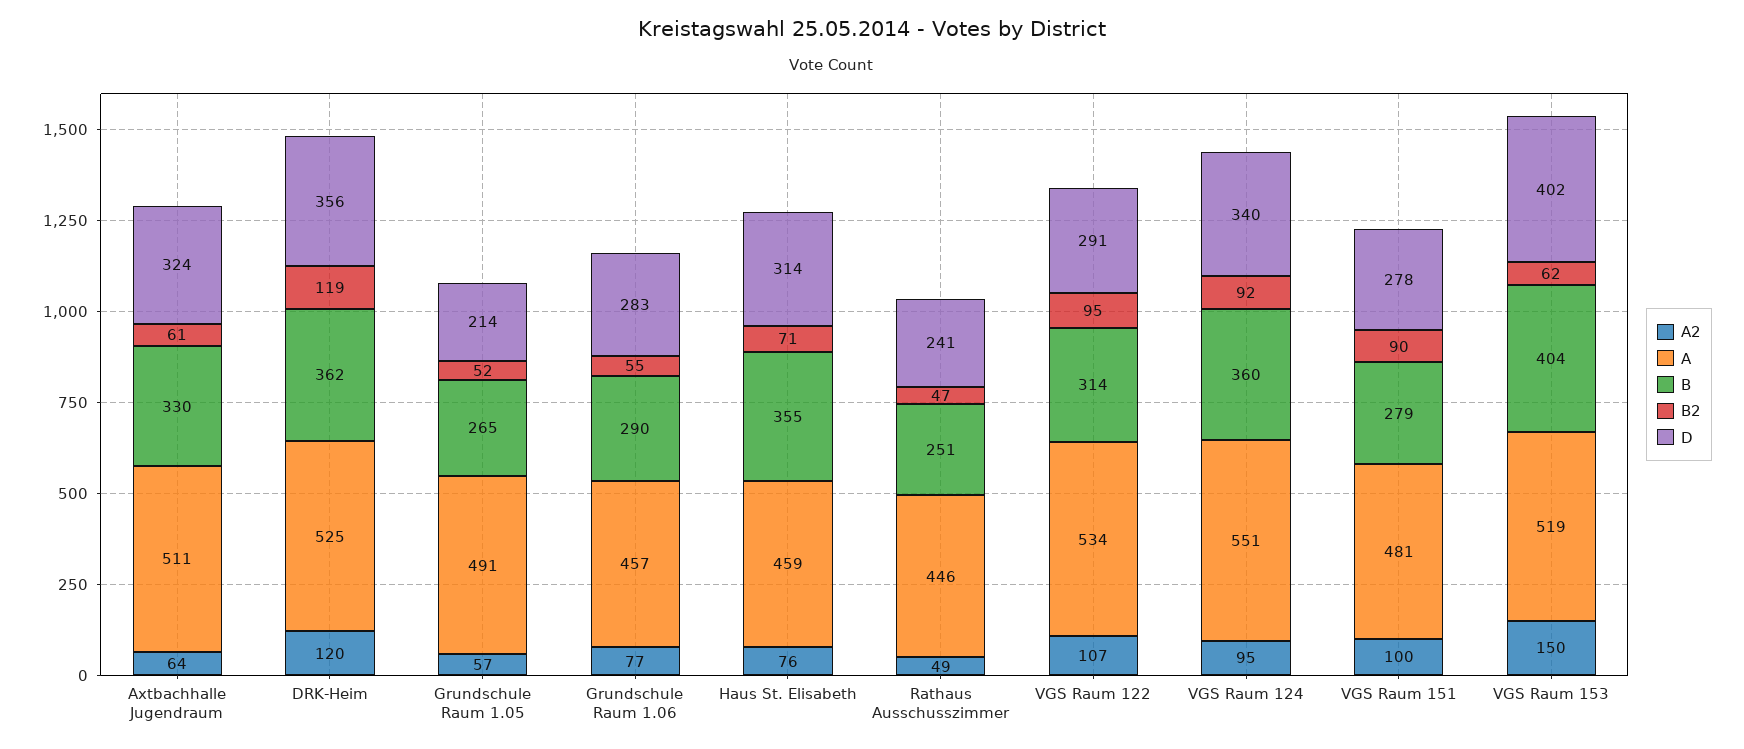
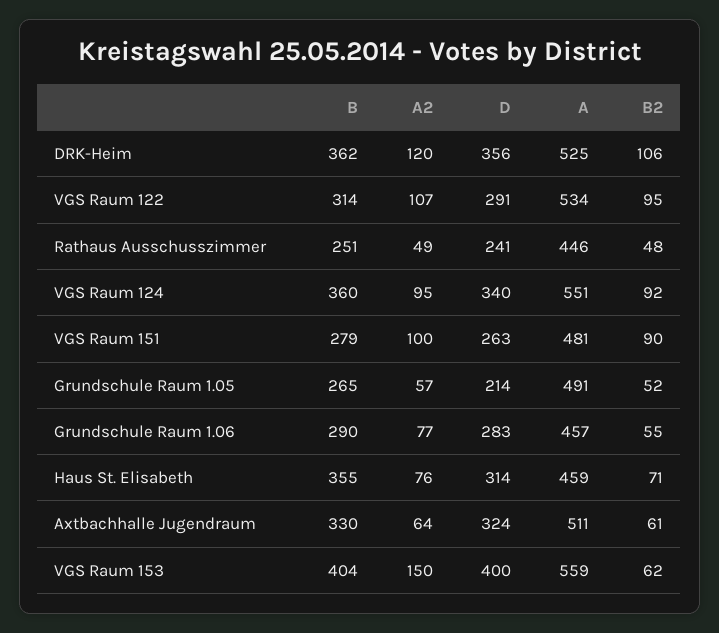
  {
    "A2": {
      "Axtbachhalle Jugendraum": 64,
      "DRK-Heim": 120,
      "Grundschule Raum 1.05": 57,
      "Grundschule Raum 1.06": 77,
      "Haus St. Elisabeth": 76,
      "Rathaus Ausschusszimmer": 49,
      "VGS Raum 122": 107,
      "VGS Raum 124": 95,
      "VGS Raum 151": 100,
      "VGS Raum 153": 150
    },
    "A": {
      "Axtbachhalle Jugendraum": 511,
      "DRK-Heim": 525,
      "Grundschule Raum 1.05": 491,
      "Grundschule Raum 1.06": 457,
      "Haus St. Elisabeth": 459,
      "Rathaus Ausschusszimmer": 446,
      "VGS Raum 122": 534,
      "VGS Raum 124": 551,
      "VGS Raum 151": 481,
-     "VGS Raum 153": 519
+     "VGS Raum 153": 559
    },
    "B": {
      "Axtbachhalle Jugendraum": 330,
      "DRK-Heim": 362,
      "Grundschule Raum 1.05": 265,
      "Grundschule Raum 1.06": 290,
      "Haus St. Elisabeth": 355,
      "Rathaus Ausschusszimmer": 251,
      "VGS Raum 122": 314,
      "VGS Raum 124": 360,
      "VGS Raum 151": 279,
      "VGS Raum 153": 404
    },
    "B2": {
      "Axtbachhalle Jugendraum": 61,
-     "DRK-Heim": 119,
+     "DRK-Heim": 106,
      "Grundschule Raum 1.05": 52,
      "Grundschule Raum 1.06": 55,
      "Haus St. Elisabeth": 71,
-     "Rathaus Ausschusszimmer": 47,
+     "Rathaus Ausschusszimmer": 48,
      "VGS Raum 122": 95,
      "VGS Raum 124": 92,
      "VGS Raum 151": 90,
      "VGS Raum 153": 62
    },
    "D": {
      "Axtbachhalle Jugendraum": 324,
      "DRK-Heim": 356,
      "Grundschule Raum 1.05": 214,
      "Grundschule Raum 1.06": 283,
      "Haus St. Elisabeth": 314,
      "Rathaus Ausschusszimmer": 241,
      "VGS Raum 122": 291,
      "VGS Raum 124": 340,
-     "VGS Raum 151": 278,
+     "VGS Raum 151": 263,
-     "VGS Raum 153": 402
+     "VGS Raum 153": 400
    }
  }

